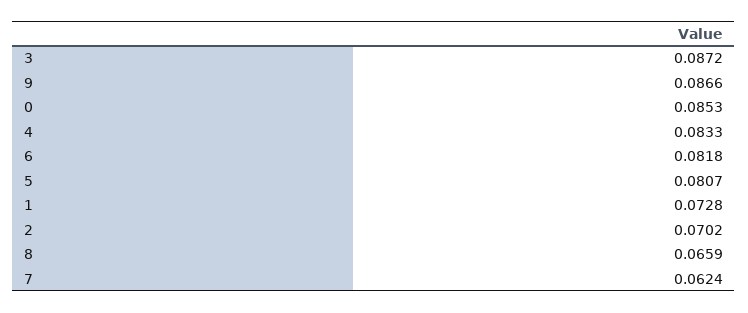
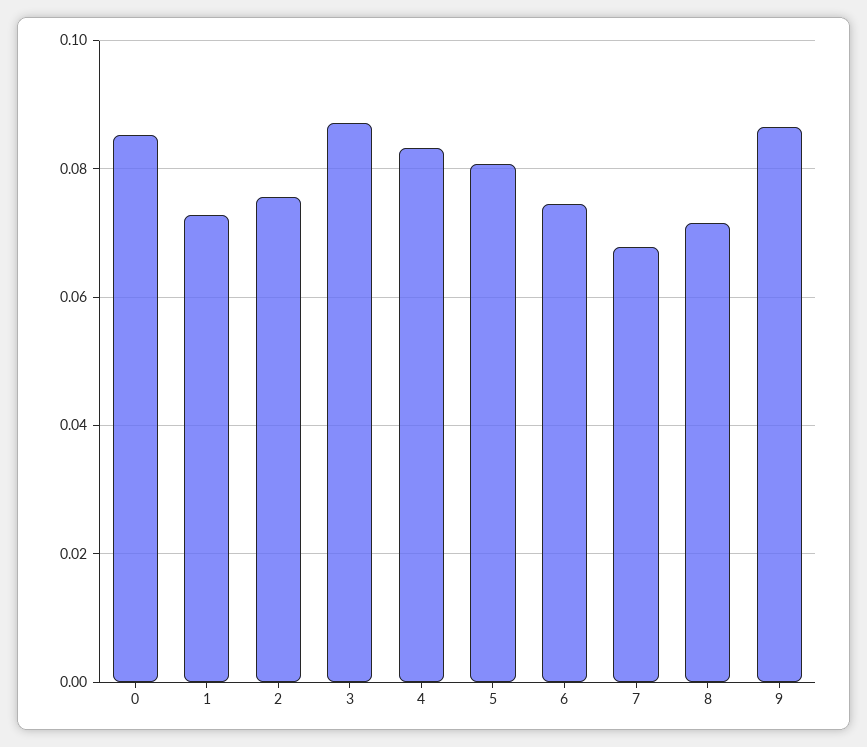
  {
    "3": 0.0872,
    "9": 0.0866,
    "0": 0.0853,
    "4": 0.0833,
-   "6": 0.0818,
+   "6": 0.074,
    "5": 0.0807,
    "1": 0.0728,
-   "2": 0.0702,
+   "2": 0.076,
-   "8": 0.0659,
+   "8": 0.072,
-   "7": 0.0624
+   "7": 0.068
  }

